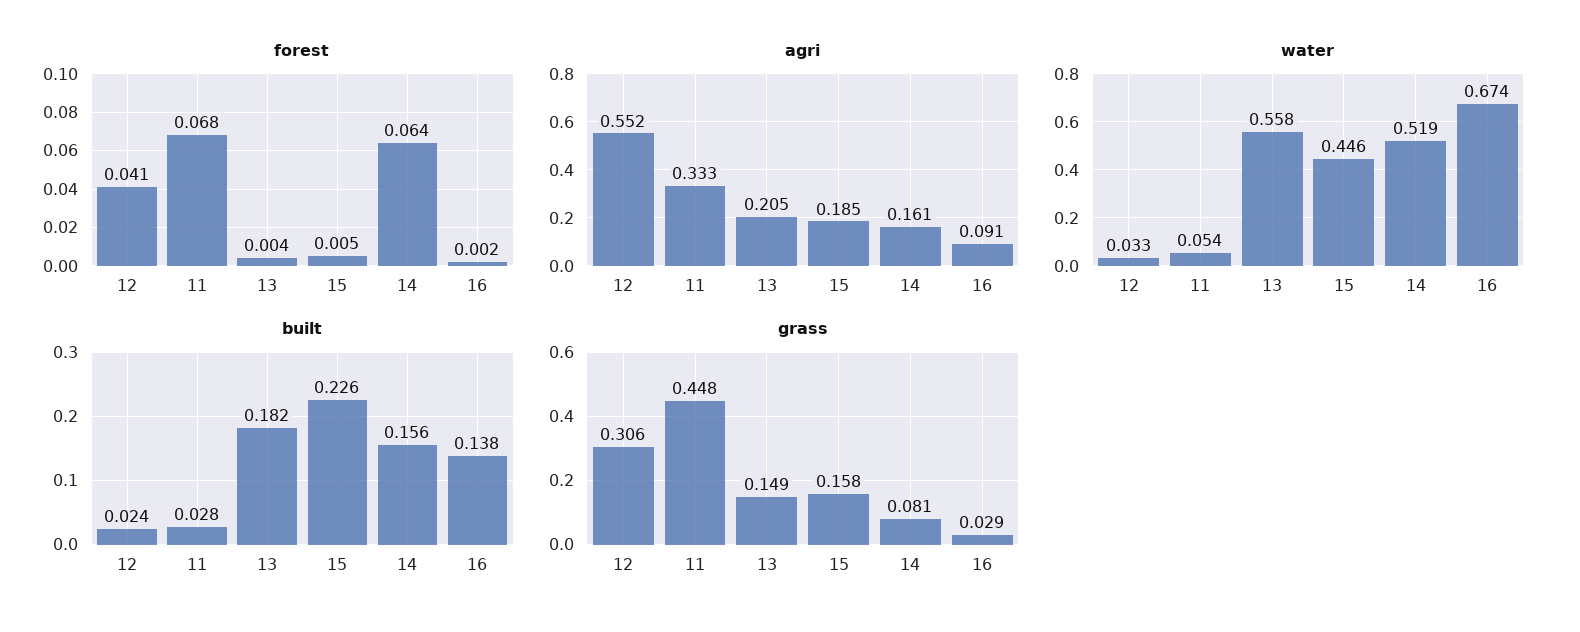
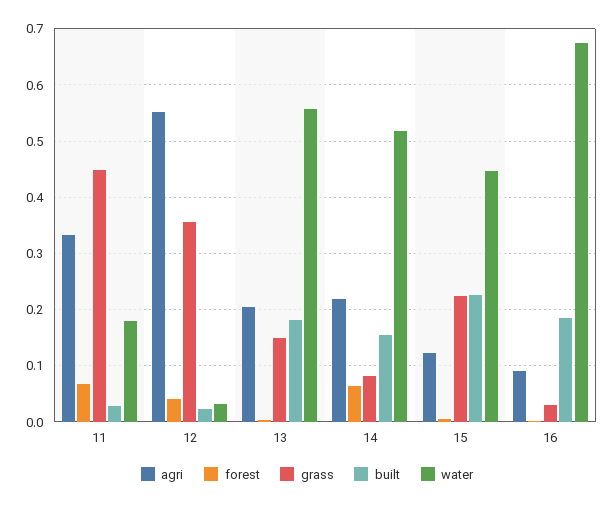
  {
    "forest": {
      "12": 0.041,
      "11": 0.068,
      "13": 0.004,
      "15": 0.005,
      "14": 0.064,
      "16": 0.002
    },
    "agri": {
      "12": 0.552,
      "11": 0.333,
      "13": 0.205,
-     "15": 0.185,
+     "15": 0.12,
-     "14": 0.161,
+     "14": 0.22,
      "16": 0.091
    },
    "water": {
      "12": 0.033,
-     "11": 0.054,
+     "11": 0.18,
      "13": 0.558,
      "15": 0.446,
      "14": 0.519,
      "16": 0.674
    },
    "built": {
      "12": 0.024,
      "11": 0.028,
      "13": 0.182,
      "15": 0.226,
      "14": 0.156,
-     "16": 0.138
+     "16": 0.18
    },
    "grass": {
-     "12": 0.306,
+     "12": 0.36,
      "11": 0.448,
      "13": 0.149,
-     "15": 0.158,
+     "15": 0.22,
      "14": 0.081,
      "16": 0.029
    }
  }

